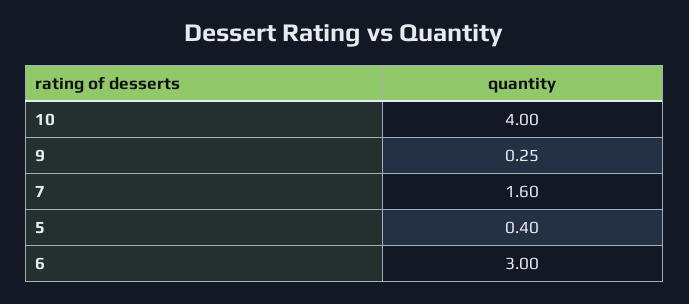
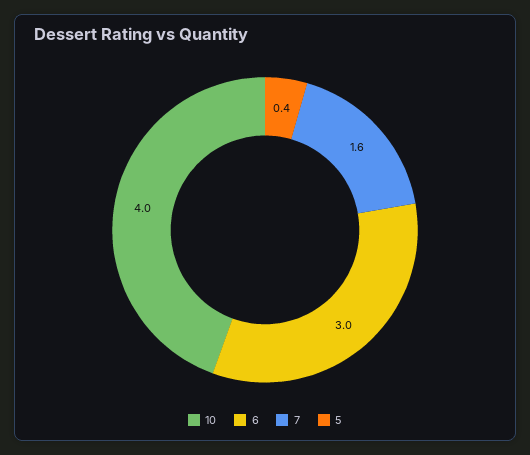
  {
    "10": 4,
-   "9": 0.25,
    "7": 1.6,
    "5": 0.4,
    "6": 3
  }

